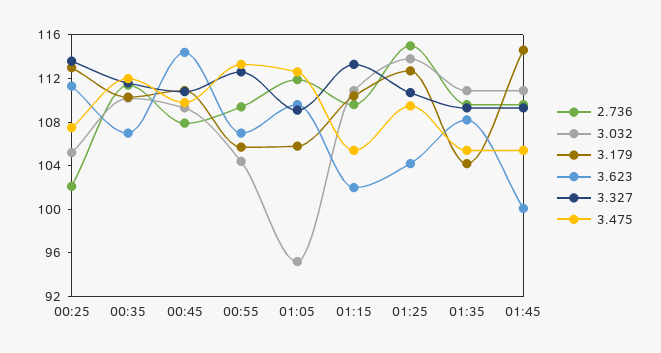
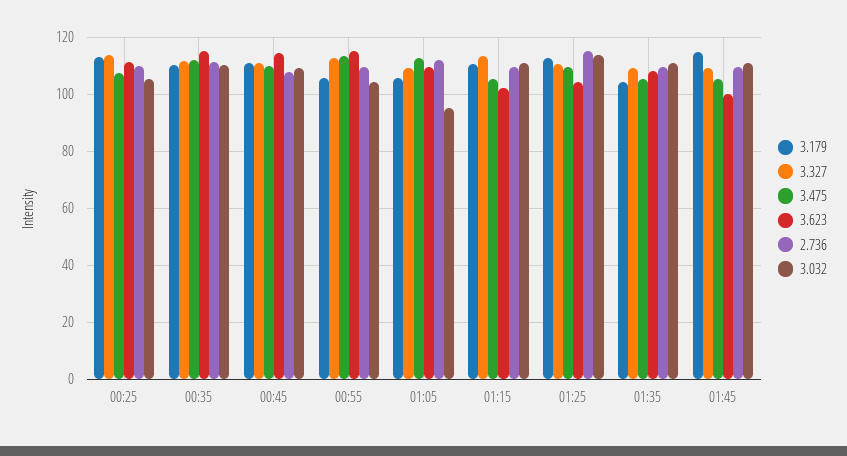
  {
    "2.736": {
-     "00:25": 102,
+     "00:25": 110,
      "00:35": 111,
      "00:45": 108,
      "00:55": 109,
      "01:05": 112,
      "01:15": 110,
      "01:25": 115,
      "01:35": 110,
      "01:45": 110
    },
    "3.032": {
      "00:25": 105,
      "00:35": 110,
      "00:45": 109,
      "00:55": 104,
      "01:05": 95,
      "01:15": 111,
      "01:25": 114,
      "01:35": 111,
      "01:45": 111
    },
    "3.179": {
      "00:25": 113,
      "00:35": 110,
      "00:45": 111,
      "00:55": 106,
      "01:05": 106,
      "01:15": 110,
      "01:25": 113,
      "01:35": 104,
      "01:45": 115
    },
    "3.623": {
      "00:25": 111,
-     "00:35": 107,
+     "00:35": 115,
      "00:45": 114,
-     "00:55": 107,
+     "00:55": 115,
      "01:05": 110,
      "01:15": 102,
      "01:25": 104,
      "01:35": 108,
      "01:45": 100
    },
    "3.327": {
      "00:25": 114,
      "00:35": 112,
      "00:45": 111,
      "00:55": 113,
      "01:05": 109,
      "01:15": 113,
      "01:25": 111,
      "01:35": 109,
      "01:45": 109
    },
    "3.475": {
      "00:25": 108,
      "00:35": 112,
      "00:45": 110,
      "00:55": 113,
      "01:05": 113,
      "01:15": 105,
      "01:25": 110,
      "01:35": 105,
      "01:45": 105
    }
  }

